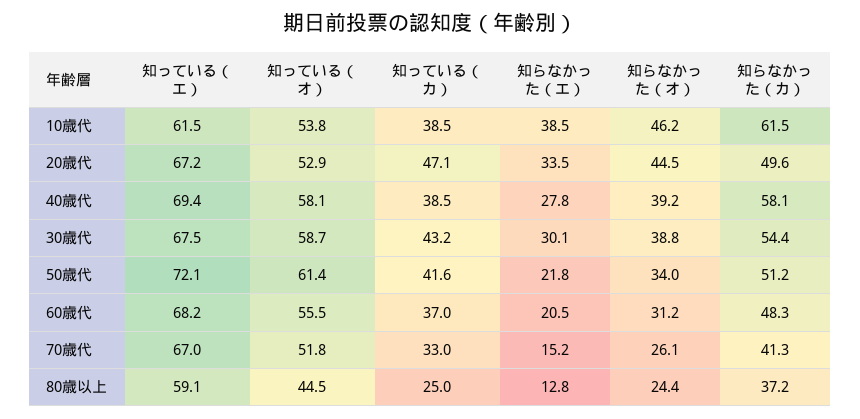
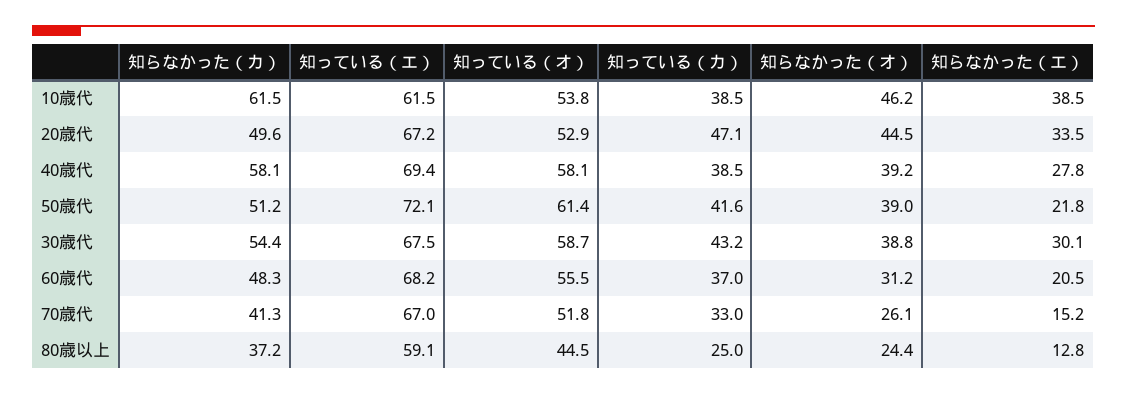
  {
    "知っている（エ）": {
      "10歳代": 61.5,
      "20歳代": 67.2,
      "40歳代": 69.4,
      "30歳代": 67.5,
      "50歳代": 72.1,
      "60歳代": 68.2,
      "70歳代": 67,
      "80歳以上": 59.1
    },
    "知っている（オ）": {
      "10歳代": 53.8,
      "20歳代": 52.9,
      "40歳代": 58.1,
      "30歳代": 58.7,
      "50歳代": 61.4,
      "60歳代": 55.5,
      "70歳代": 51.8,
      "80歳以上": 44.5
    },
    "知っている（カ）": {
      "10歳代": 38.5,
      "20歳代": 47.1,
      "40歳代": 38.5,
      "30歳代": 43.2,
      "50歳代": 41.6,
      "60歳代": 37,
      "70歳代": 33,
      "80歳以上": 25
    },
    "知らなかった（エ）": {
      "10歳代": 38.5,
      "20歳代": 33.5,
      "40歳代": 27.8,
      "30歳代": 30.1,
      "50歳代": 21.8,
      "60歳代": 20.5,
      "70歳代": 15.2,
      "80歳以上": 12.8
    },
    "知らなかった（オ）": {
      "10歳代": 46.2,
      "20歳代": 44.5,
      "40歳代": 39.2,
      "30歳代": 38.8,
-     "50歳代": 34,
+     "50歳代": 39,
      "60歳代": 31.2,
      "70歳代": 26.1,
      "80歳以上": 24.4
    },
    "知らなかった（カ）": {
      "10歳代": 61.5,
      "20歳代": 49.6,
      "40歳代": 58.1,
      "30歳代": 54.4,
      "50歳代": 51.2,
      "60歳代": 48.3,
      "70歳代": 41.3,
      "80歳以上": 37.2
    }
  }

